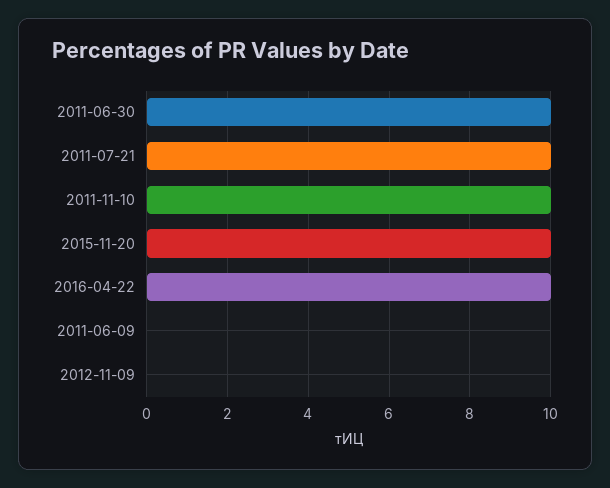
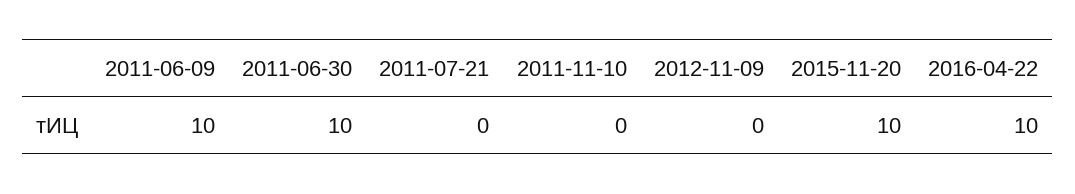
  {
    "2011-06-30": 10,
-   "2011-07-21": 10,
+   "2011-07-21": 0,
-   "2011-11-10": 10,
+   "2011-11-10": 0,
    "2015-11-20": 10,
    "2016-04-22": 10,
-   "2011-06-09": 0,
+   "2011-06-09": 10,
    "2012-11-09": 0
  }

